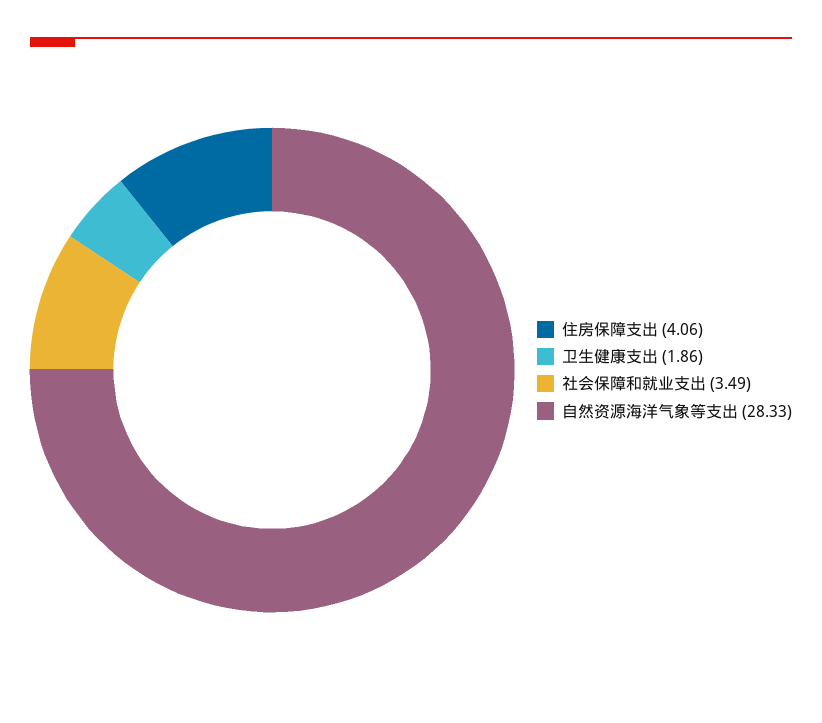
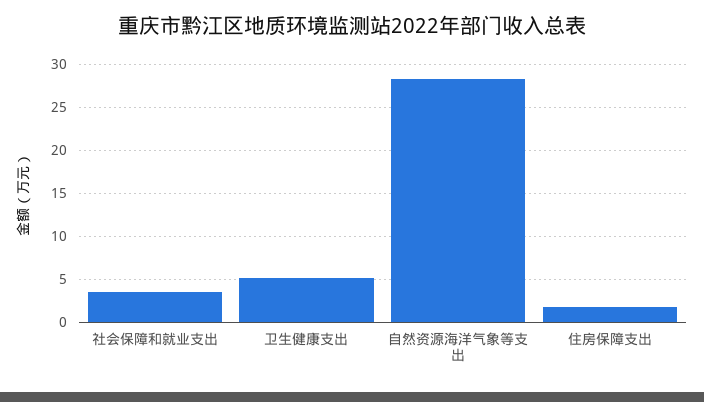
  {
-   "住房保障支出": 4.06,
+   "住房保障支出": 2,
-   "卫生健康支出": 1.86,
+   "卫生健康支出": 5,
    "社会保障和就业支出": 3.49,
    "自然资源海洋气象等支出": 28.33
  }

